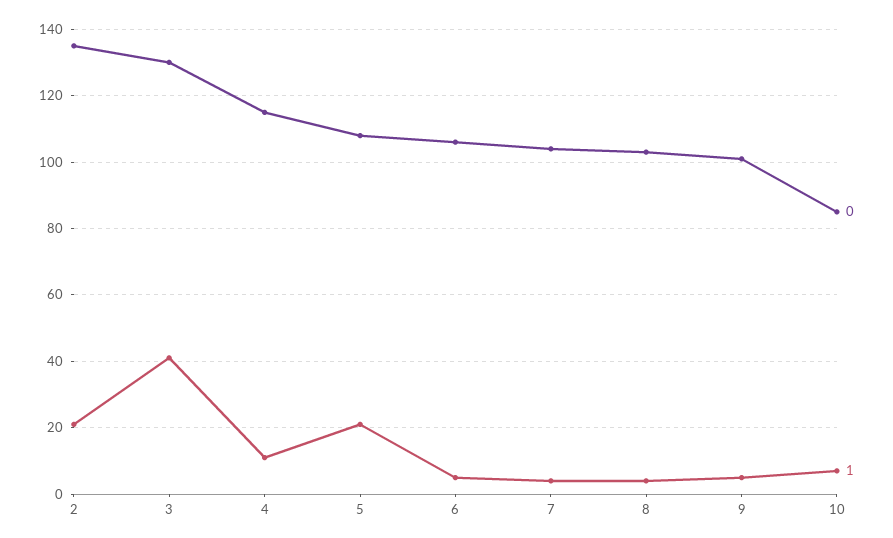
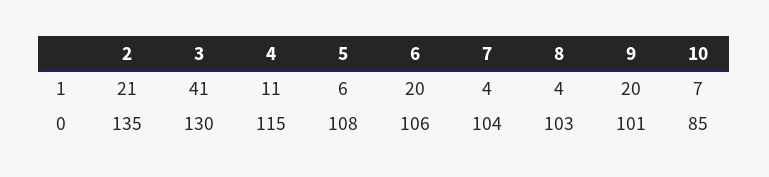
  {
    "0": {
      "2": 135,
      "3": 130,
      "4": 115,
      "5": 108,
      "6": 106,
      "7": 104,
      "8": 103,
      "9": 101,
      "10": 85
    },
    "1": {
      "2": 21,
      "3": 41,
      "4": 11,
-     "5": 20,
+     "5": 6,
-     "6": 5,
+     "6": 20,
      "7": 4,
      "8": 4,
-     "9": 5,
+     "9": 20,
      "10": 7
    }
  }

